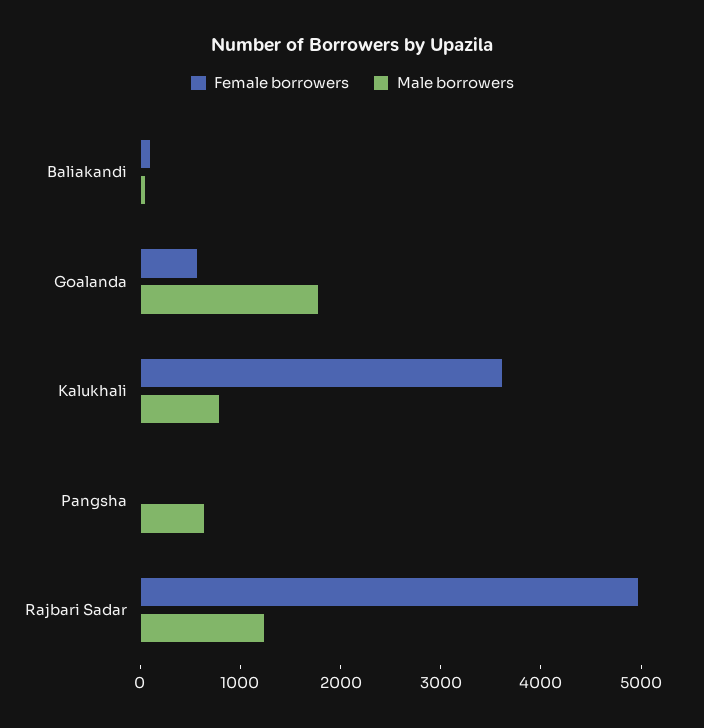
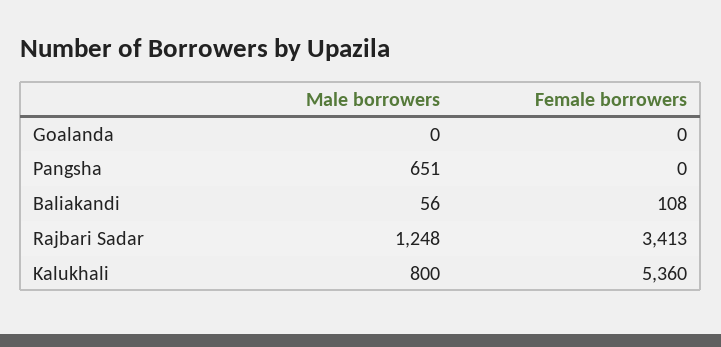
  {
    "Female borrowers": {
      "Baliakandi": 108,
-     "Goalanda": 600,
+     "Goalanda": 0,
-     "Kalukhali": 3600,
+     "Kalukhali": 5360,
      "Pangsha": 0,
-     "Rajbari Sadar": 5000
+     "Rajbari Sadar": 3413
    },
    "Male borrowers": {
      "Baliakandi": 56,
-     "Goalanda": 1800,
+     "Goalanda": 0,
      "Kalukhali": 800,
      "Pangsha": 651,
      "Rajbari Sadar": 1248
    }
  }

